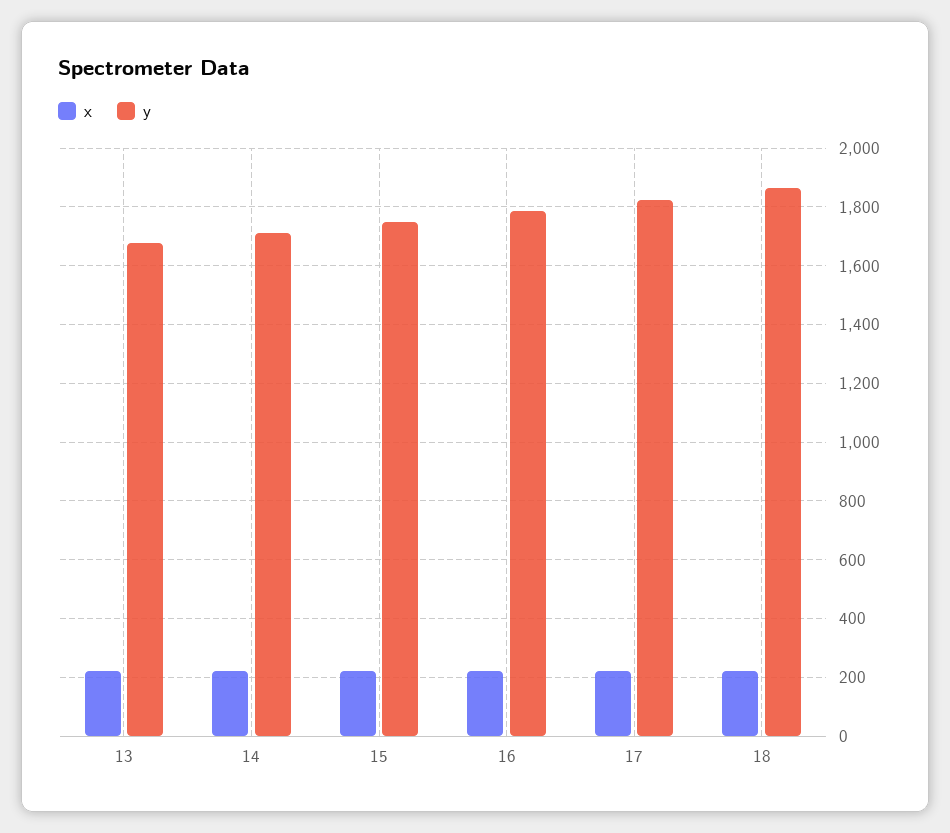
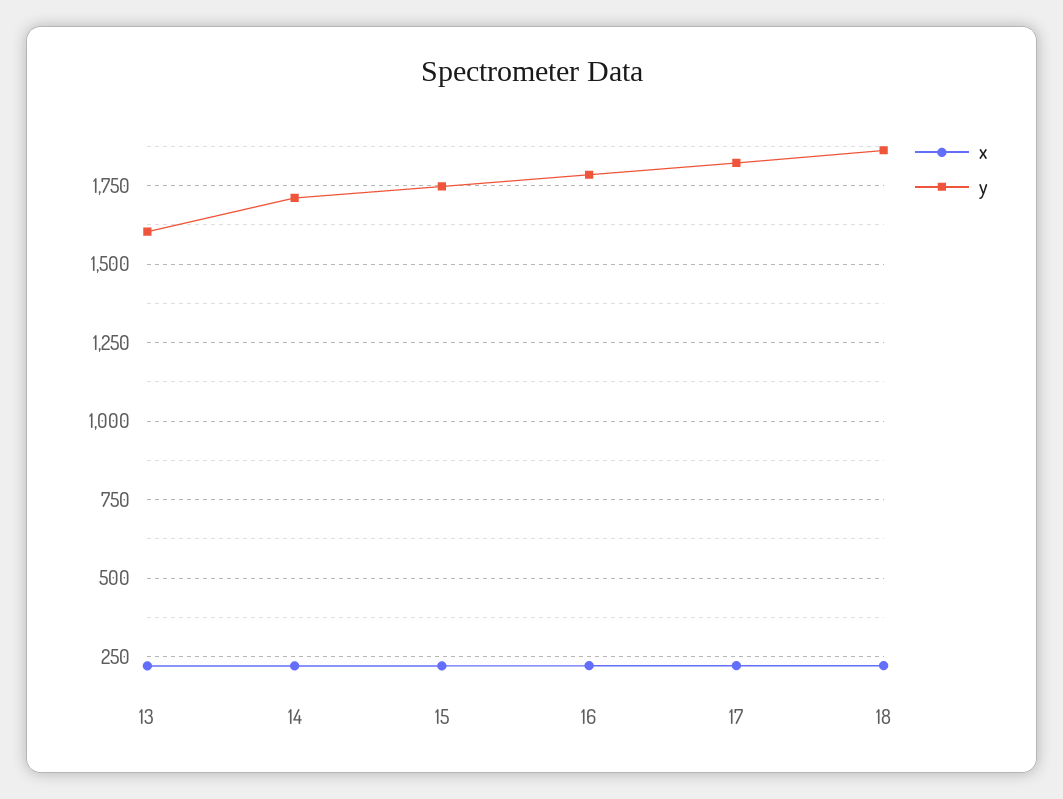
  {
    "x": {
      "13": 225,
      "14": 225,
      "15": 225,
      "16": 225,
      "17": 225,
      "18": 225
    },
    "y": {
-     "13": 1675,
+     "13": 1600,
      "14": 1700,
      "15": 1750,
      "16": 1775,
      "17": 1825,
      "18": 1875
    }
  }

